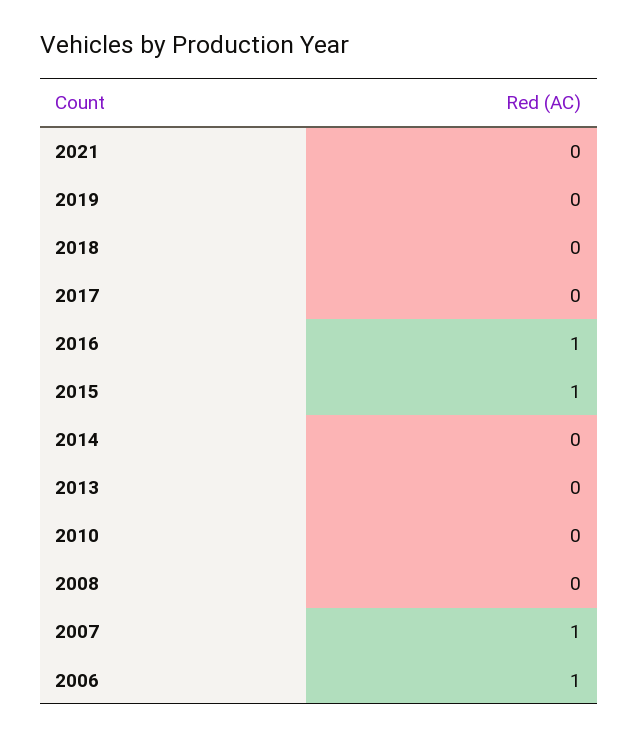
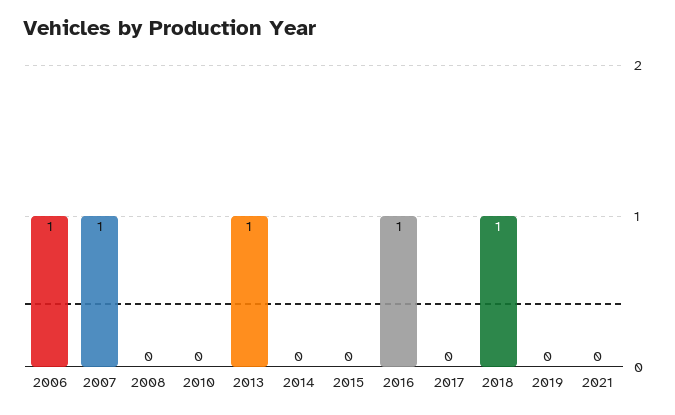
  {
    "2021": 0,
    "2019": 0,
-   "2018": 0,
+   "2018": 1,
    "2017": 0,
    "2016": 1,
-   "2015": 1,
+   "2015": 0,
    "2014": 0,
-   "2013": 0,
+   "2013": 1,
    "2010": 0,
    "2008": 0,
    "2007": 1,
    "2006": 1
  }

